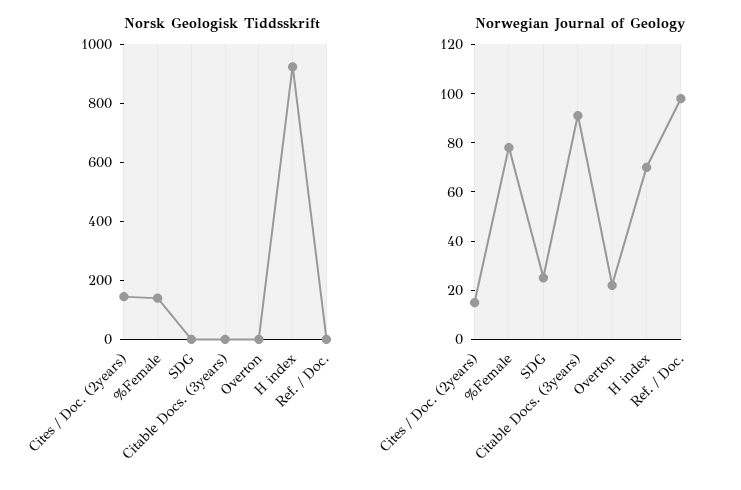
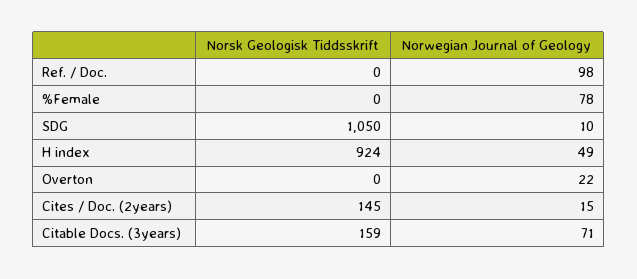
  {
    "Norsk Geologisk Tiddsskrift": {
      "Cites / Doc. (2years)": 145,
-     "%Female": 150,
+     "%Female": 0,
-     "SDG": 0,
+     "SDG": 1050,
-     "Citable Docs. (3years)": 0,
+     "Citable Docs. (3years)": 159,
      "Overton": 0,
      "H index": 924,
      "Ref. / Doc.": 0
    },
    "Norwegian Journal of Geology": {
      "Cites / Doc. (2years)": 15,
      "%Female": 78,
-     "SDG": 25,
+     "SDG": 10,
-     "Citable Docs. (3years)": 90,
+     "Citable Docs. (3years)": 71,
      "Overton": 22,
-     "H index": 70,
+     "H index": 49,
      "Ref. / Doc.": 98
    }
  }

